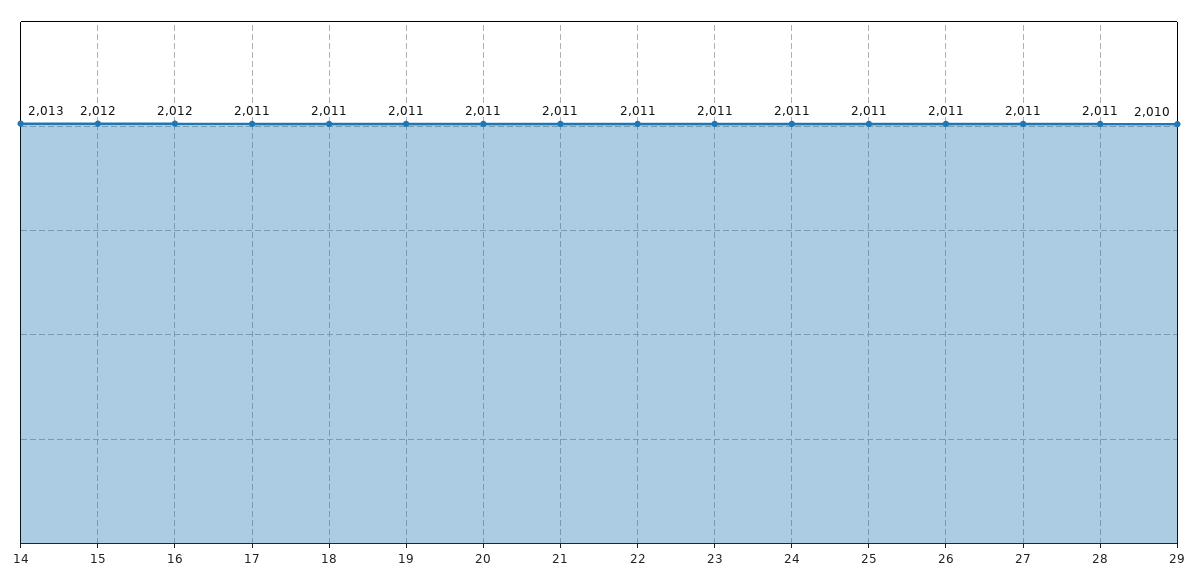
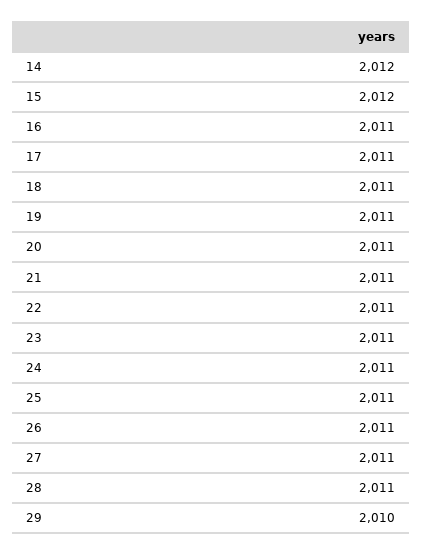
  {
-   "14": 2013,
+   "14": 2012,
    "15": 2012,
-   "16": 2012,
+   "16": 2011,
    "17": 2011,
    "18": 2011,
    "19": 2011,
    "20": 2011,
    "21": 2011,
    "22": 2011,
    "23": 2011,
    "24": 2011,
    "25": 2011,
    "26": 2011,
    "27": 2011,
    "28": 2011,
    "29": 2010
  }

